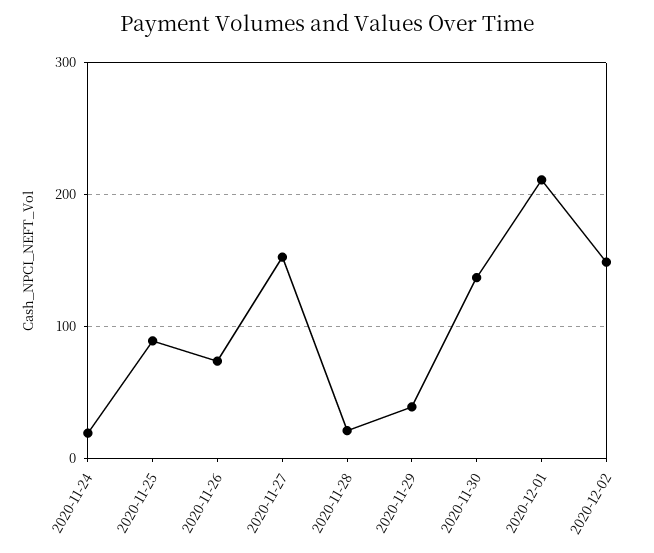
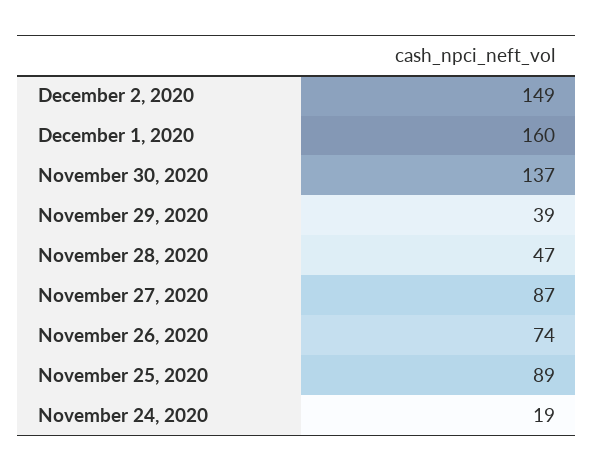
  {
    "2020-11-24": 19,
    "2020-11-25": 89,
    "2020-11-26": 74,
-   "2020-11-27": 150,
+   "2020-11-27": 87,
-   "2020-11-28": 20,
+   "2020-11-28": 47,
    "2020-11-29": 39,
    "2020-11-30": 137,
-   "2020-12-01": 210,
+   "2020-12-01": 160,
    "2020-12-02": 149
  }

